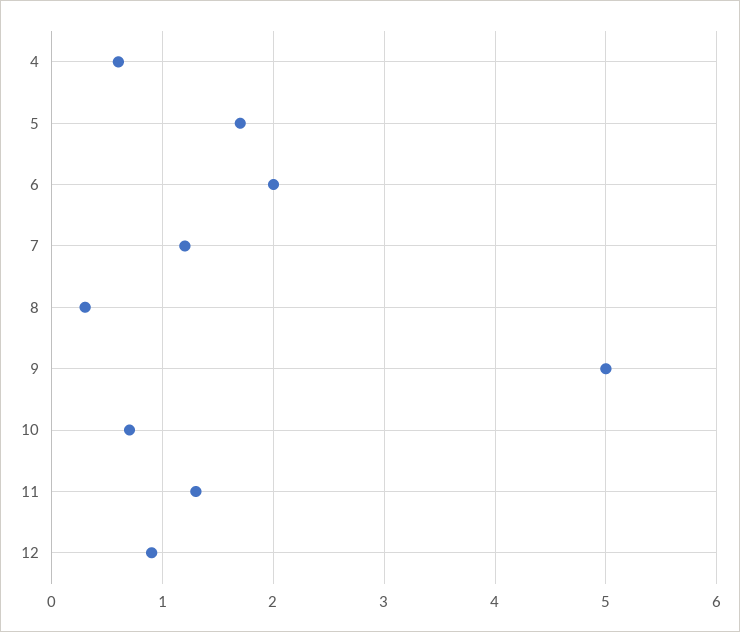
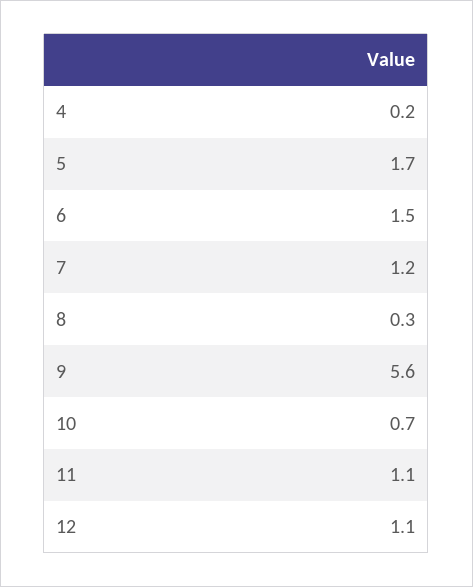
  {
-   "4": 0.6,
+   "4": 0.2,
    "5": 1.7,
-   "6": 2,
+   "6": 1.5,
    "7": 1.2,
    "8": 0.3,
-   "9": 5,
+   "9": 5.6,
    "10": 0.7,
-   "11": 1.3,
+   "11": 1.1,
-   "12": 0.9
+   "12": 1.1
  }

